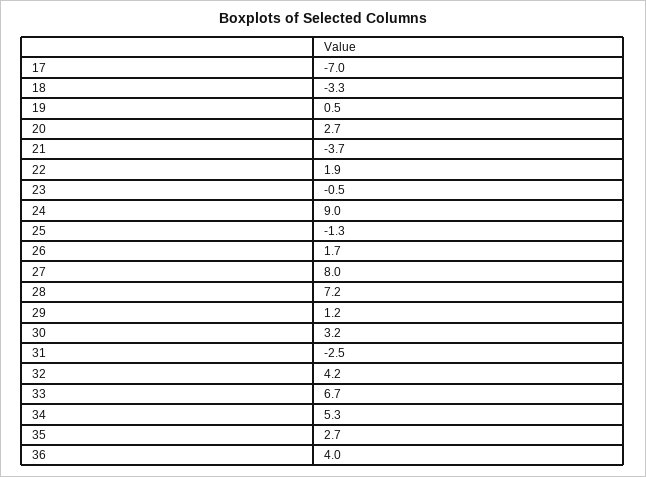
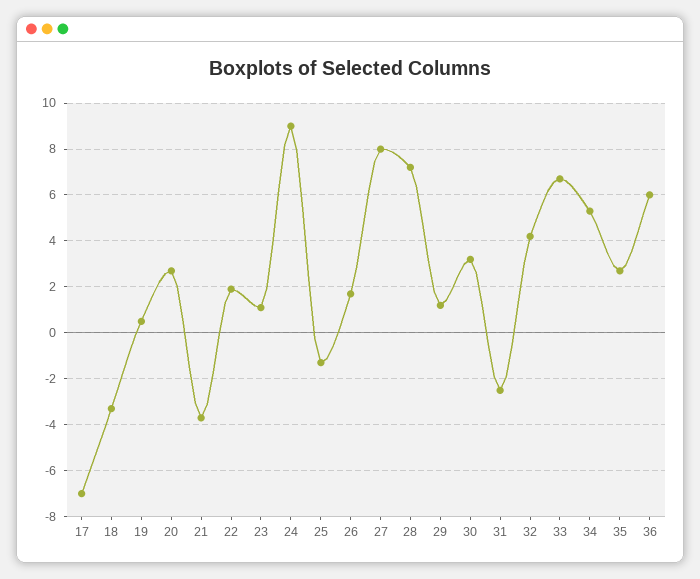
  {
    "17": -7,
    "18": -3.3,
    "19": 0.5,
    "20": 2.7,
    "21": -3.7,
    "22": 1.9,
-   "23": -0.5,
+   "23": 1,
    "24": 9,
    "25": -1.3,
    "26": 1.7,
    "27": 8,
    "28": 7.2,
    "29": 1.2,
    "30": 3.2,
    "31": -2.5,
    "32": 4.2,
    "33": 6.7,
    "34": 5.3,
    "35": 2.7,
-   "36": 4
+   "36": 6
  }

